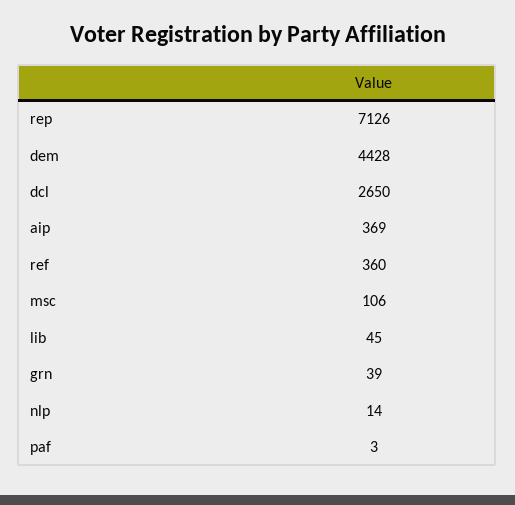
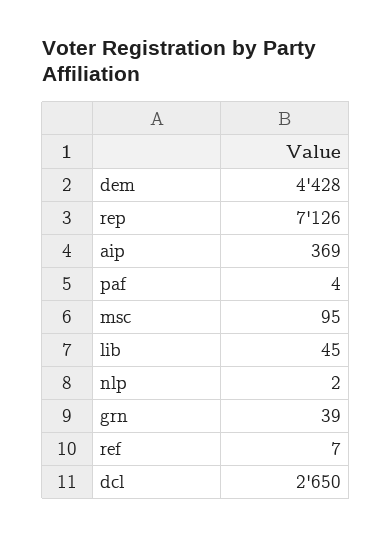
  {
    "rep": 7126,
    "dem": 4428,
    "dcl": 2650,
    "aip": 369,
-   "ref": 360,
+   "ref": 7,
-   "msc": 106,
+   "msc": 95,
    "lib": 45,
    "grn": 39,
-   "nlp": 14,
+   "nlp": 2,
-   "paf": 3
+   "paf": 4
  }

